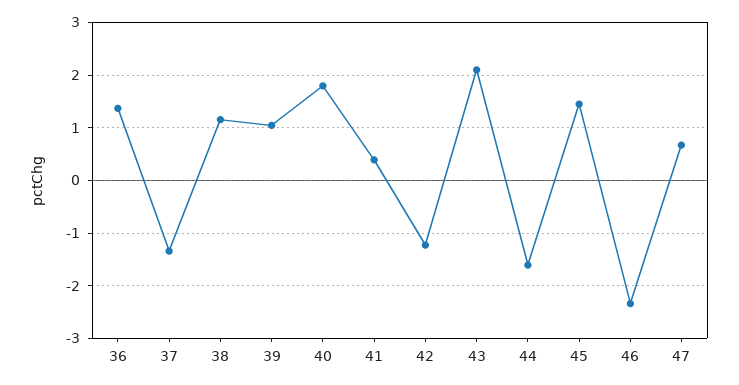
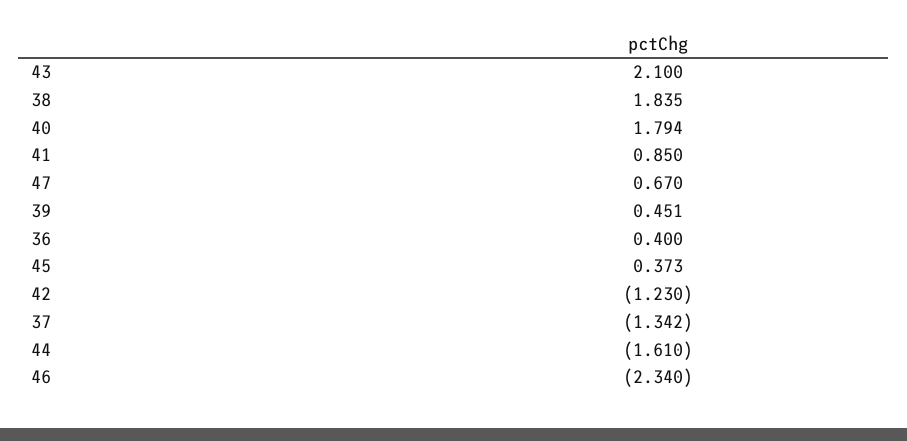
  {
-   "36": 1.4,
+   "36": 0.4,
    "37": -1.342,
-   "38": 1.2,
+   "38": 1.835,
-   "39": 1,
+   "39": 0.451,
    "40": 1.794,
-   "41": 0.4,
+   "41": 0.85,
    "42": -1.23,
    "43": 2.1,
    "44": -1.61,
-   "45": 1.4,
+   "45": 0.373,
    "46": -2.34,
    "47": 0.67
  }

